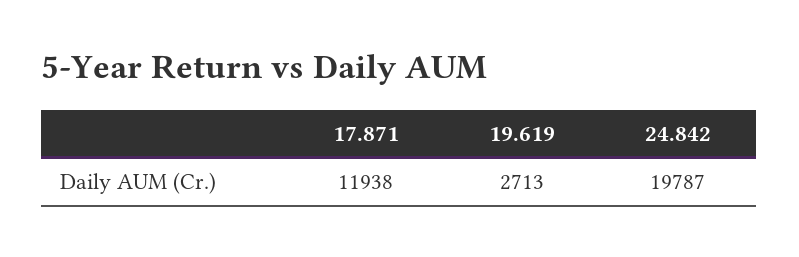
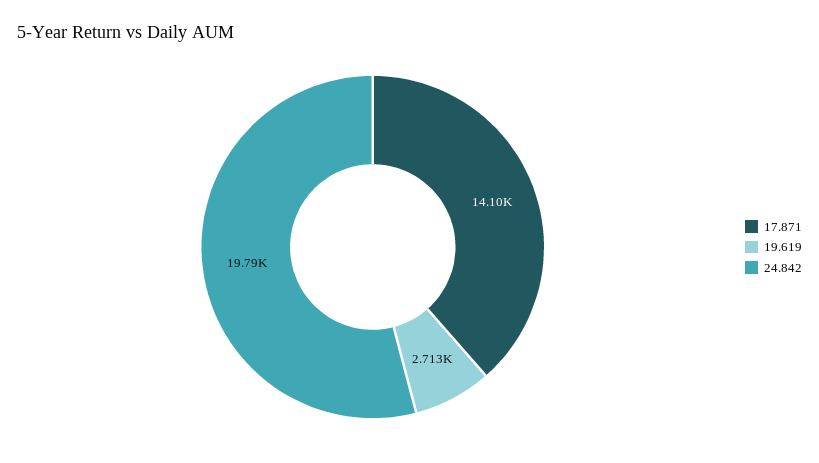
  {
-   "17.871": 11938,
+   "17.871": 14100,
    "19.619": 2713,
    "24.842": 19787
  }

